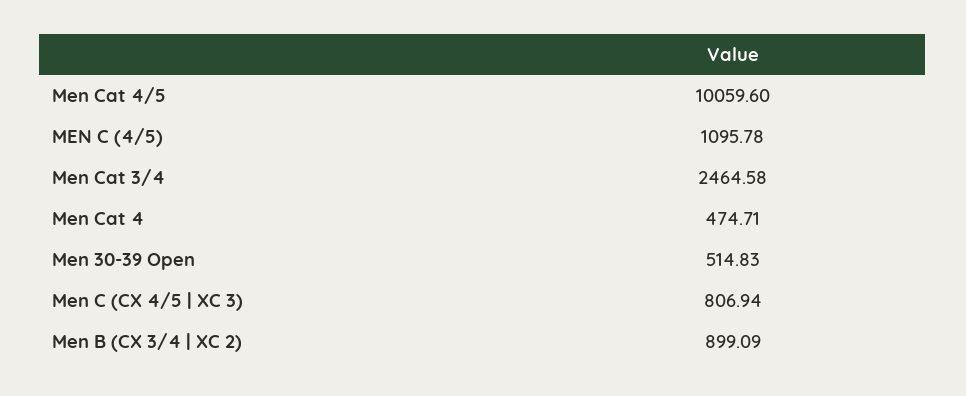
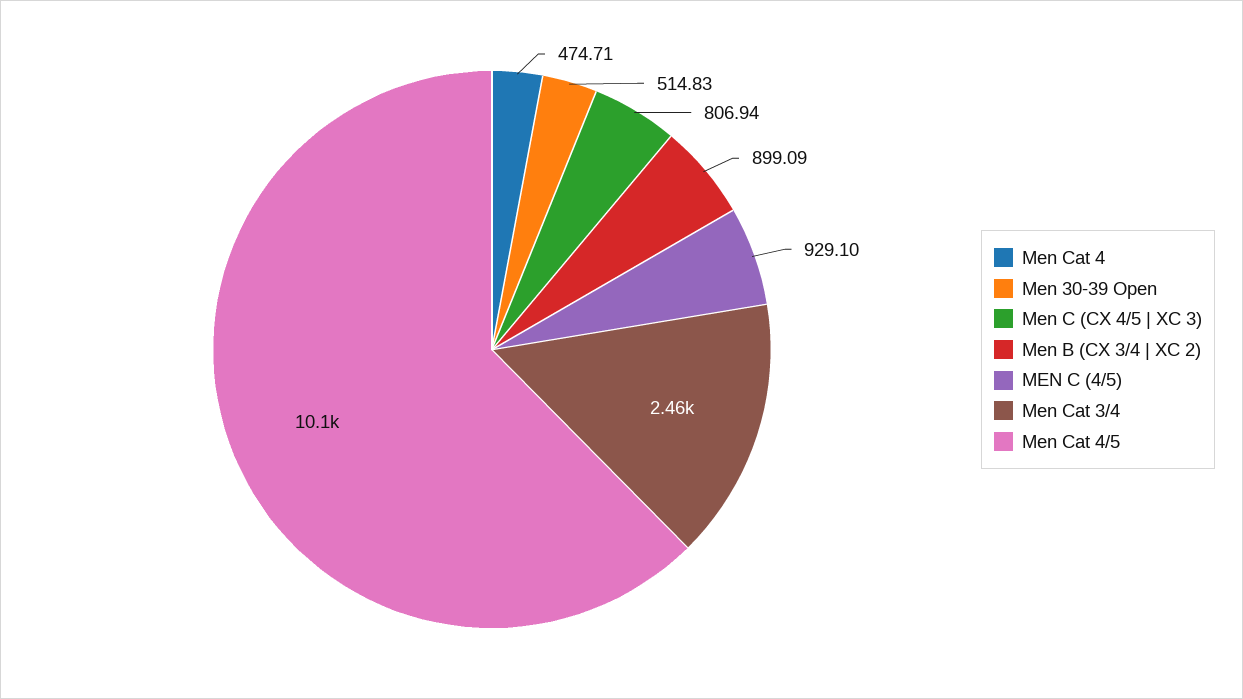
  {
    "Men Cat 4/5": 10059.6,
-   "MEN C (4/5)": 1095.78,
+   "MEN C (4/5)": 929.1,
    "Men Cat 3/4": 2464.58,
    "Men Cat 4": 474.71,
    "Men 30-39 Open": 514.83,
    "Men C (CX 4/5 | XC 3)": 806.94,
    "Men B (CX 3/4 | XC 2)": 899.09
  }

